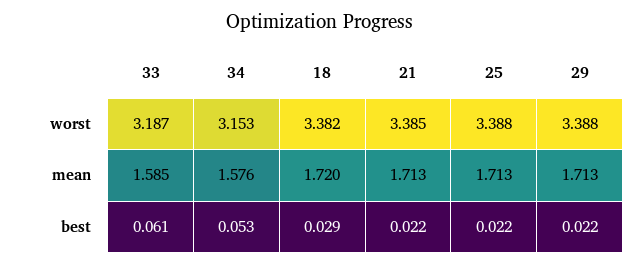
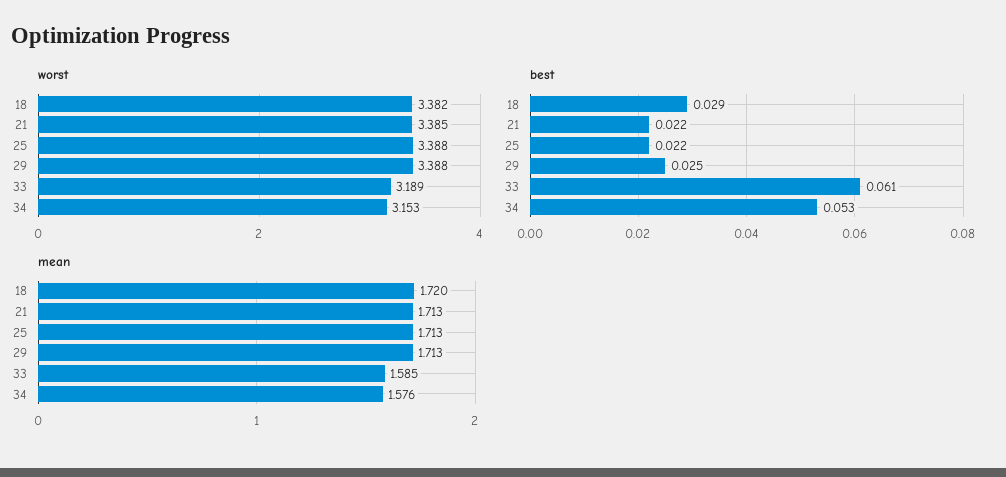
  {
    "worst": {
-     "33": 3.187,
+     "33": 3.189,
      "34": 3.153,
      "18": 3.382,
      "21": 3.385,
      "25": 3.388,
      "29": 3.388
    },
    "mean": {
      "33": 1.585,
      "34": 1.576,
      "18": 1.72,
      "21": 1.713,
      "25": 1.713,
      "29": 1.713
    },
    "best": {
      "33": 0.061,
      "34": 0.053,
      "18": 0.029,
      "21": 0.022,
      "25": 0.022,
-     "29": 0.022
+     "29": 0.025
    }
  }

